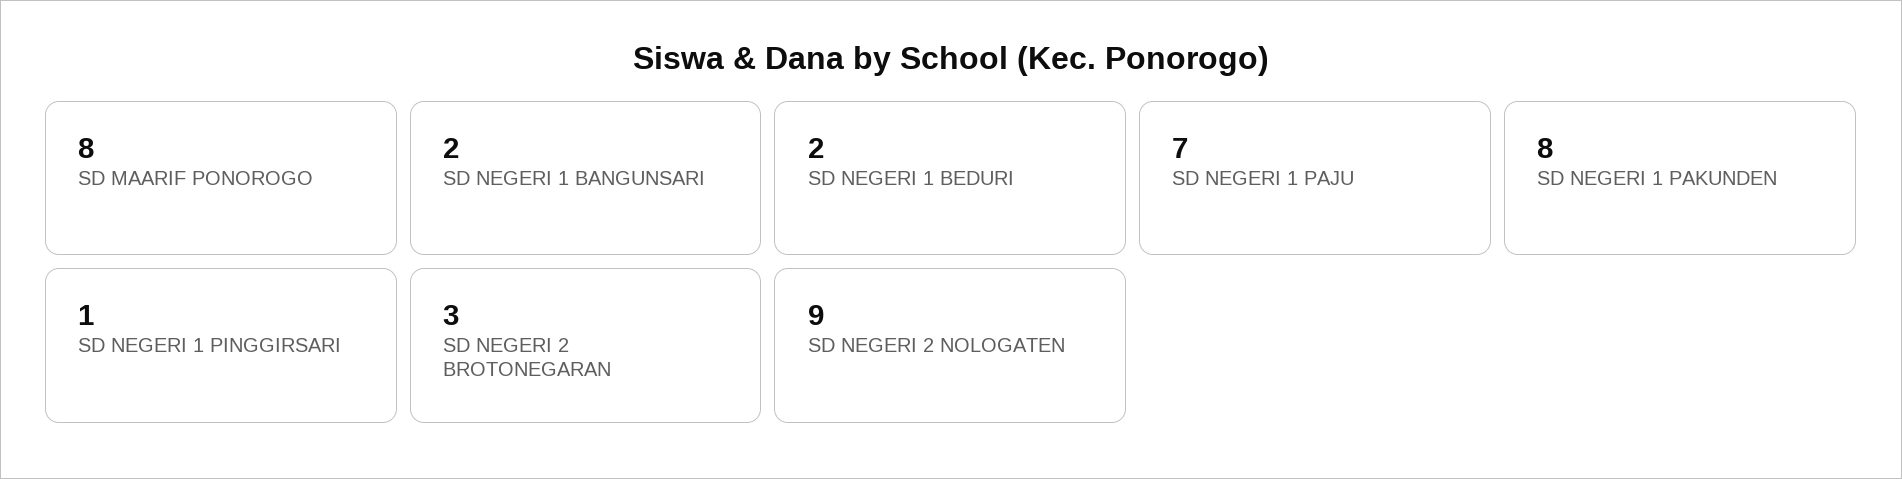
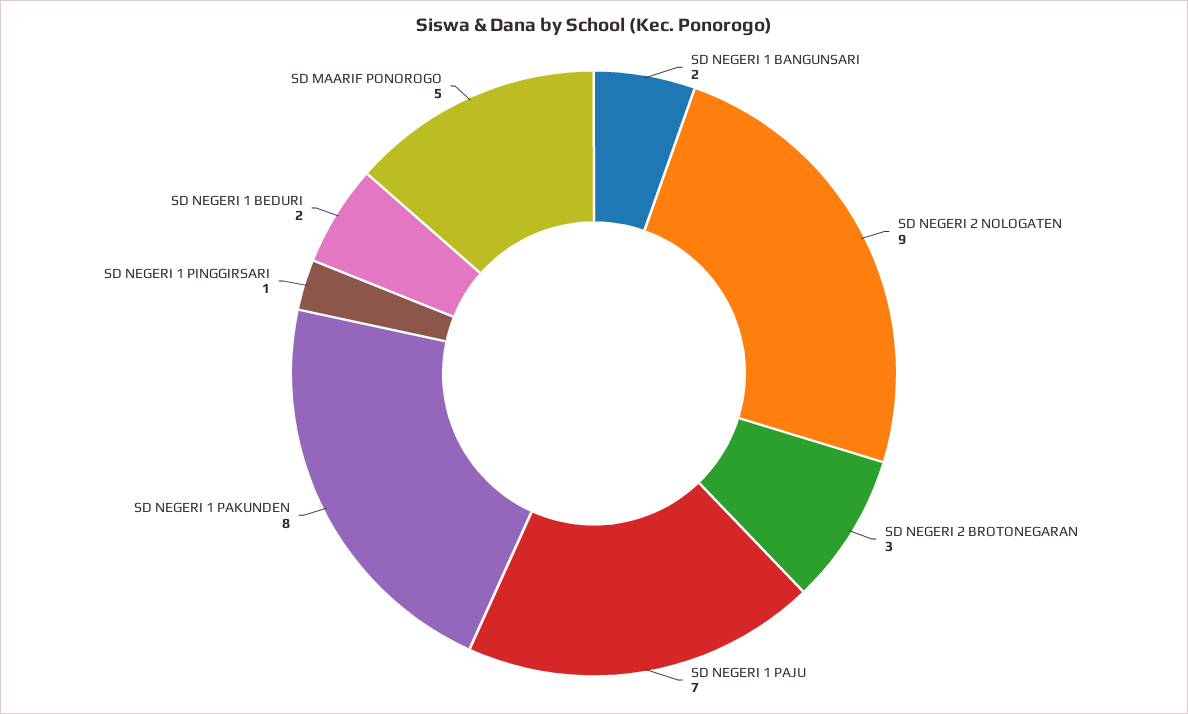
  {
-   "SD MAARIF PONOROGO": 8,
+   "SD MAARIF PONOROGO": 5,
    "SD NEGERI 1 BANGUNSARI": 2,
    "SD NEGERI 1 BEDURI": 2,
    "SD NEGERI 1 PAJU": 7,
    "SD NEGERI 1 PAKUNDEN": 8,
    "SD NEGERI 1 PINGGIRSARI": 1,
    "SD NEGERI 2 BROTONEGARAN": 3,
    "SD NEGERI 2 NOLOGATEN": 9
  }

